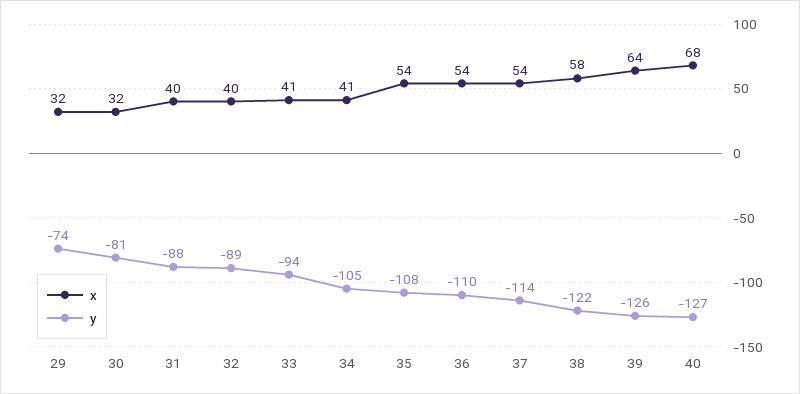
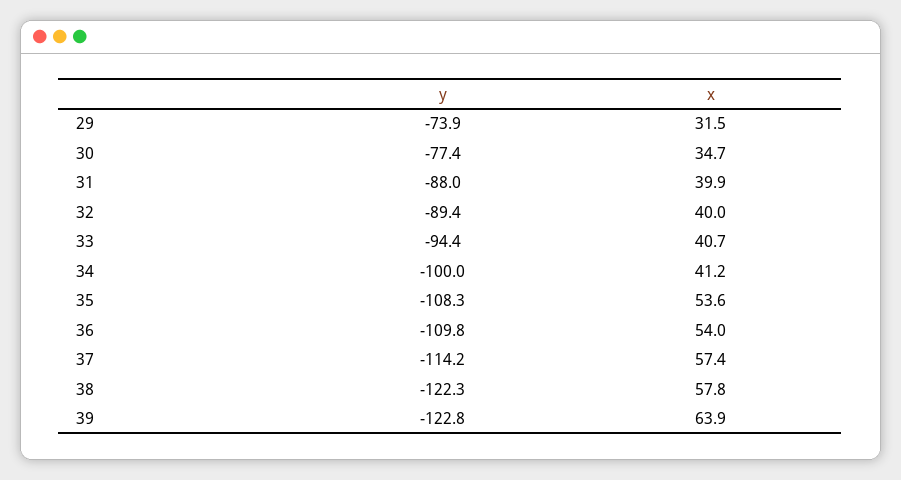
  {
    "x": {
      "29": 31.5,
-     "30": 32,
+     "30": 34.7,
      "31": 39.9,
      "32": 40,
      "33": 40.7,
      "34": 41.2,
      "35": 53.6,
      "36": 54,
-     "37": 54,
+     "37": 57.4,
      "38": 57.8,
-     "39": 63.9,
+     "39": 63.9
-     "40": 68
    },
    "y": {
      "29": -73.9,
-     "30": -81,
+     "30": -77.4,
      "31": -88,
      "32": -89.4,
      "33": -94.4,
-     "34": -105,
+     "34": -100,
      "35": -108.3,
      "36": -109.8,
      "37": -114.2,
      "38": -122.3,
-     "39": -126,
+     "39": -122.8
-     "40": -127
    }
  }

